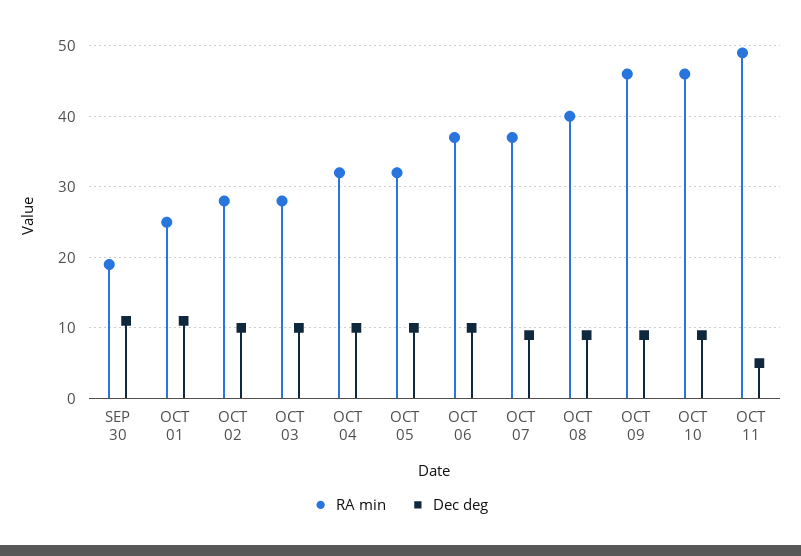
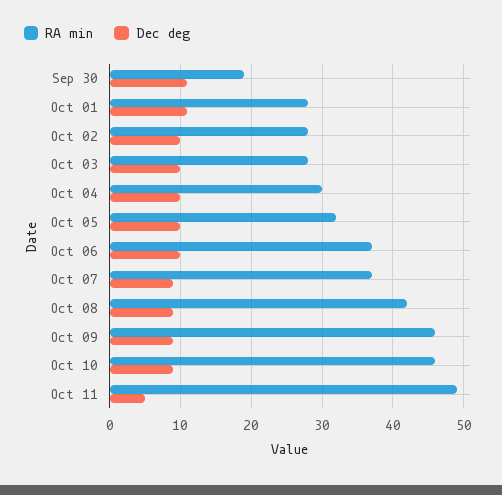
  {
    "RA min": {
      "SEP 30": 19,
-     "OCT 01": 25,
+     "OCT 01": 28,
      "OCT 02": 28,
      "OCT 03": 28,
-     "OCT 04": 32,
+     "OCT 04": 30,
      "OCT 05": 32,
      "OCT 06": 37,
      "OCT 07": 37,
-     "OCT 08": 40,
+     "OCT 08": 42,
      "OCT 09": 46,
      "OCT 10": 46,
      "OCT 11": 49
    },
    "Dec deg": {
      "SEP 30": 11,
      "OCT 01": 11,
      "OCT 02": 10,
      "OCT 03": 10,
      "OCT 04": 10,
      "OCT 05": 10,
      "OCT 06": 10,
      "OCT 07": 9,
      "OCT 08": 9,
      "OCT 09": 9,
      "OCT 10": 9,
      "OCT 11": 5
    }
  }

